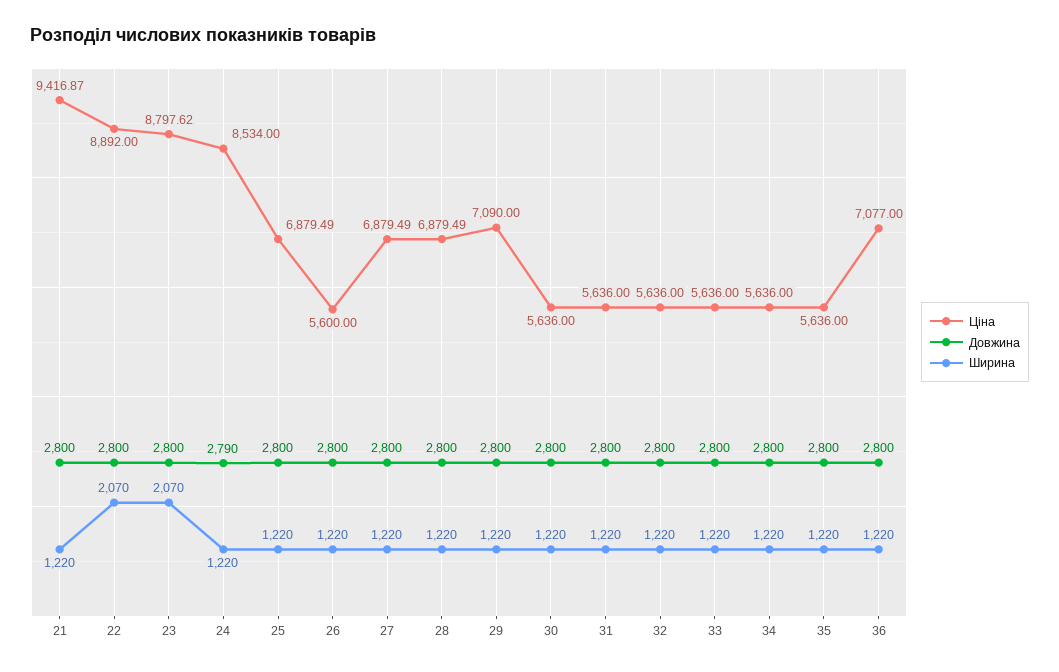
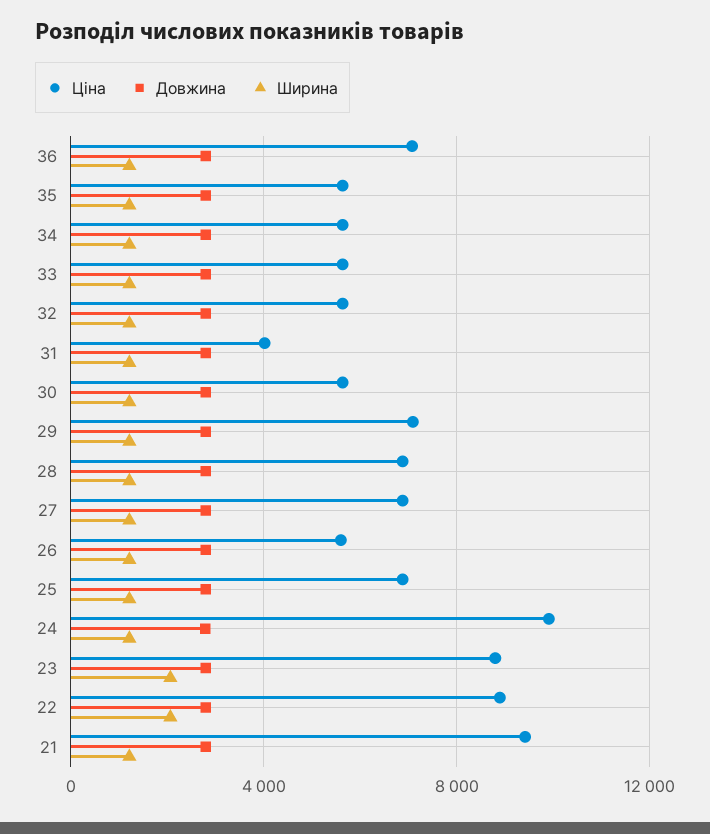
  {
    "Ціна": {
      "21": 9416.87,
      "22": 8892,
      "23": 8797.62,
-     "24": 8534,
+     "24": 10000,
      "25": 6879.49,
      "26": 5600,
      "27": 6879.49,
      "28": 6879.49,
      "29": 7090,
      "30": 5636,
-     "31": 5636,
+     "31": 4000,
      "32": 5636,
      "33": 5636,
      "34": 5636,
      "35": 5636,
      "36": 7077
    },
    "Довжина": {
      "21": 2800,
      "22": 2800,
      "23": 2800,
      "24": 2790,
      "25": 2800,
      "26": 2800,
      "27": 2800,
      "28": 2800,
      "29": 2800,
      "30": 2800,
      "31": 2800,
      "32": 2800,
      "33": 2800,
      "34": 2800,
      "35": 2800,
      "36": 2800
    },
    "Ширина": {
      "21": 1220,
      "22": 2070,
      "23": 2070,
      "24": 1220,
      "25": 1220,
      "26": 1220,
      "27": 1220,
      "28": 1220,
      "29": 1220,
      "30": 1220,
      "31": 1220,
      "32": 1220,
      "33": 1220,
      "34": 1220,
      "35": 1220,
      "36": 1220
    }
  }

